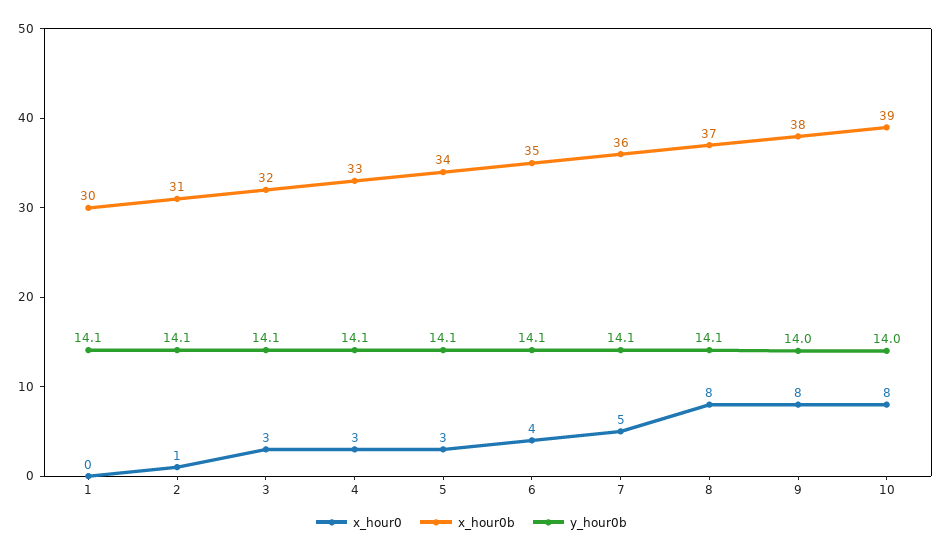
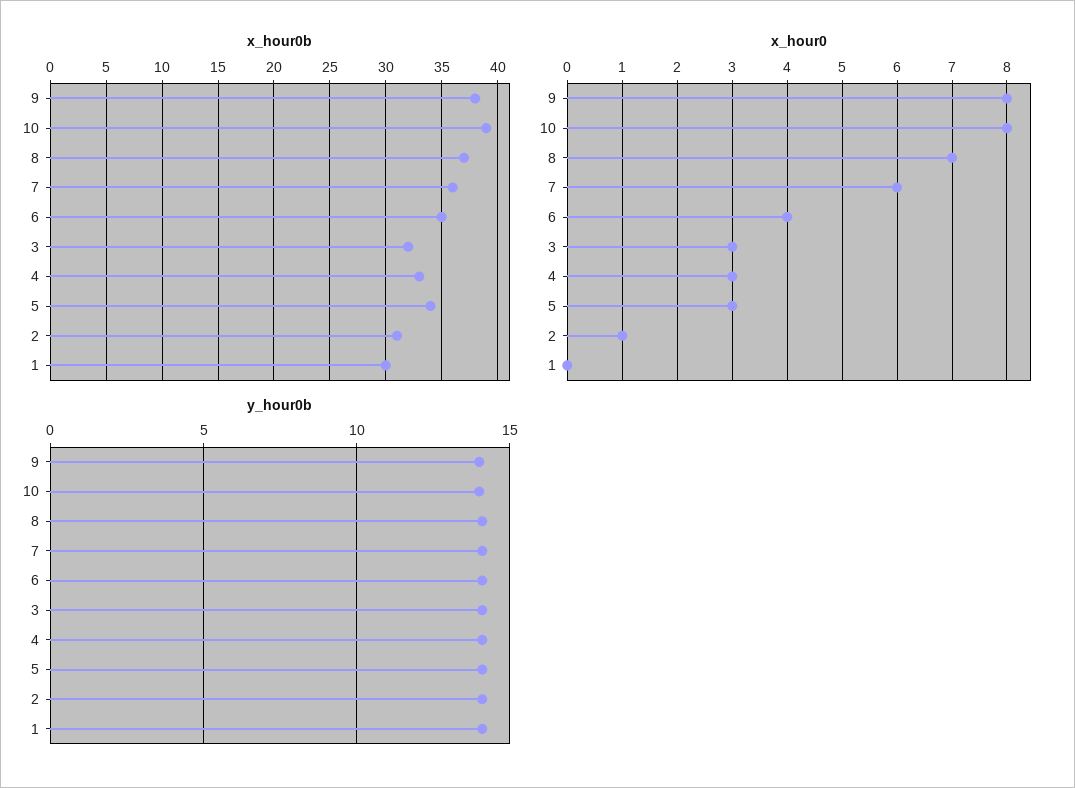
  {
    "x_hour0": {
      "1": 0,
      "2": 1,
      "3": 3,
      "4": 3,
      "5": 3,
      "6": 4,
-     "7": 5,
+     "7": 6,
-     "8": 8,
+     "8": 7,
      "9": 8,
      "10": 8
    },
    "x_hour0b": {
      "1": 30,
      "2": 31,
      "3": 32,
      "4": 33,
      "5": 34,
      "6": 35,
      "7": 36,
      "8": 37,
      "9": 38,
      "10": 39
    },
    "y_hour0b": {
      "1": 14.1,
      "2": 14.1,
      "3": 14.1,
      "4": 14.1,
      "5": 14.1,
      "6": 14.1,
      "7": 14.1,
      "8": 14.1,
      "9": 14,
      "10": 14
    }
  }

